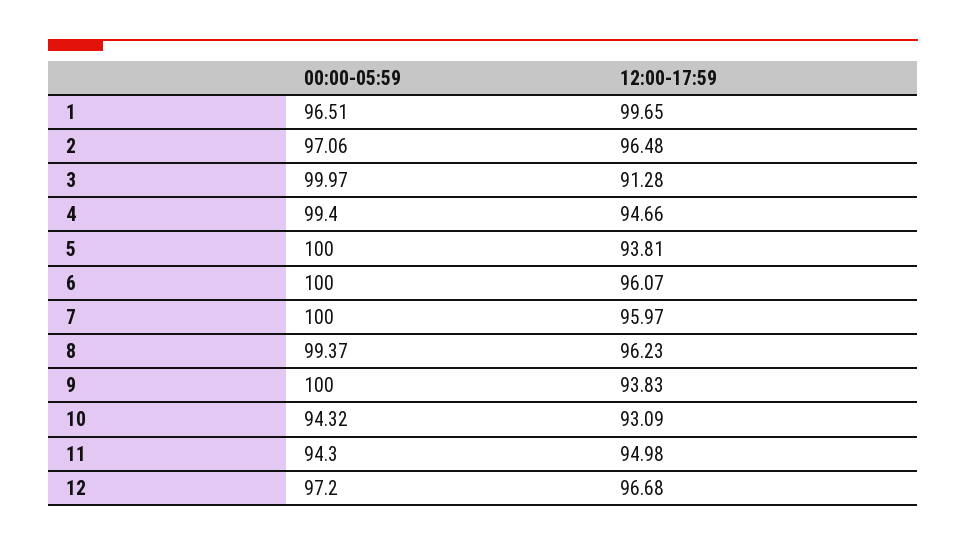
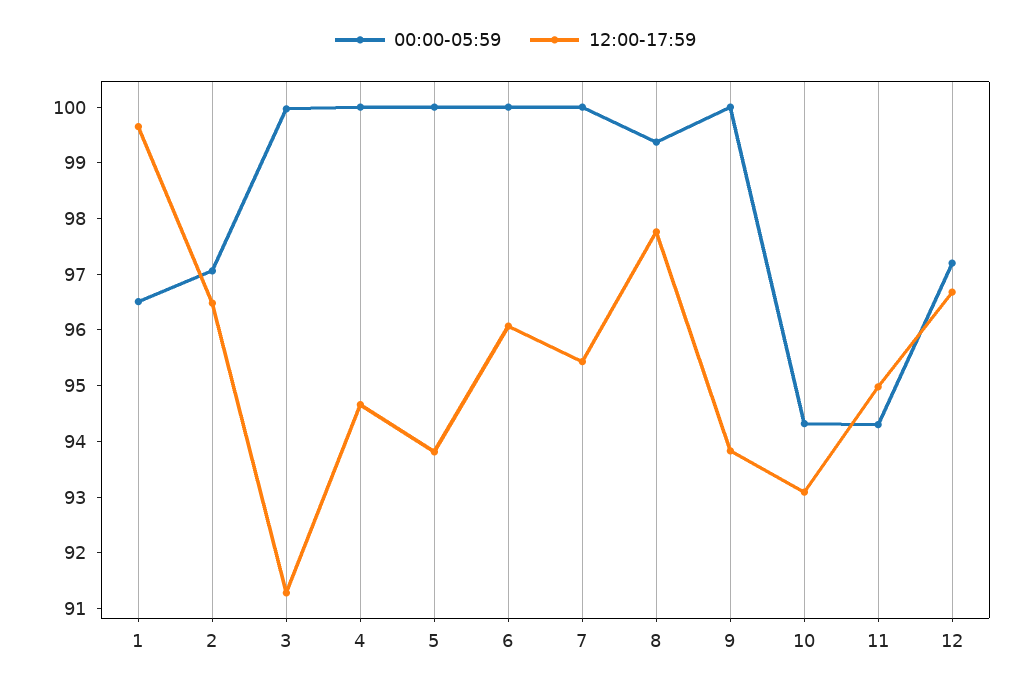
  {
    "00:00-05:59": {
      "1": 96.51,
      "2": 97.06,
      "3": 99.97,
-     "4": 99.4,
+     "4": 100,
      "5": 100,
      "6": 100,
      "7": 100,
      "8": 99.37,
      "9": 100,
      "10": 94.32,
      "11": 94.3,
      "12": 97.2
    },
    "12:00-17:59": {
      "1": 99.65,
      "2": 96.48,
      "3": 91.28,
      "4": 94.66,
      "5": 93.81,
      "6": 96.07,
-     "7": 95.97,
+     "7": 95.4,
-     "8": 96.23,
+     "8": 97.8,
      "9": 93.83,
      "10": 93.09,
      "11": 94.98,
      "12": 96.68
    }
  }

